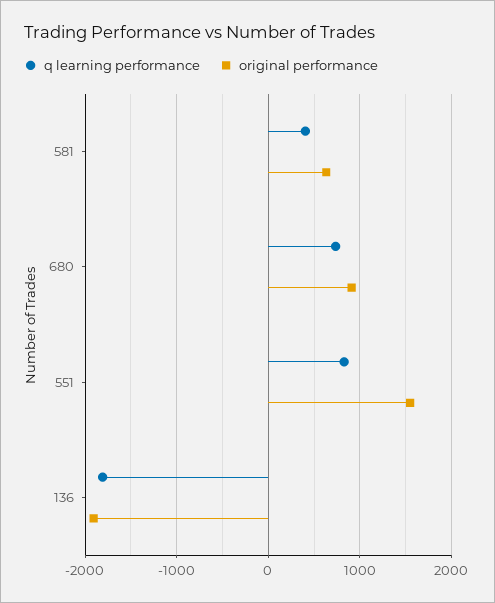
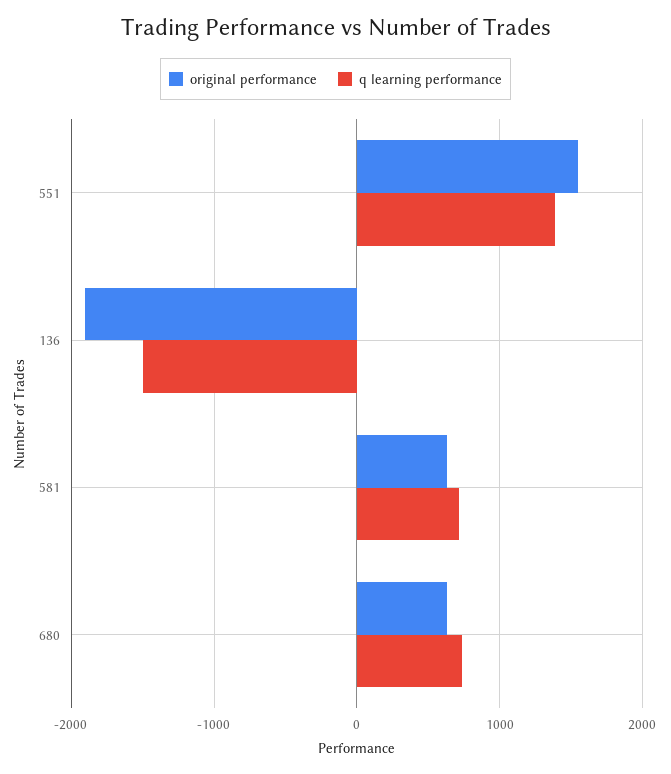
  {
    "q learning performance": {
-     "581": 400,
+     "581": 700,
      "680": 700,
-     "551": 800,
+     "551": 1400,
-     "136": -1800
+     "136": -1500
    },
    "original performance": {
      "581": 600,
-     "680": 900,
+     "680": 600,
      "551": 1500,
      "136": -1900
    }
  }

